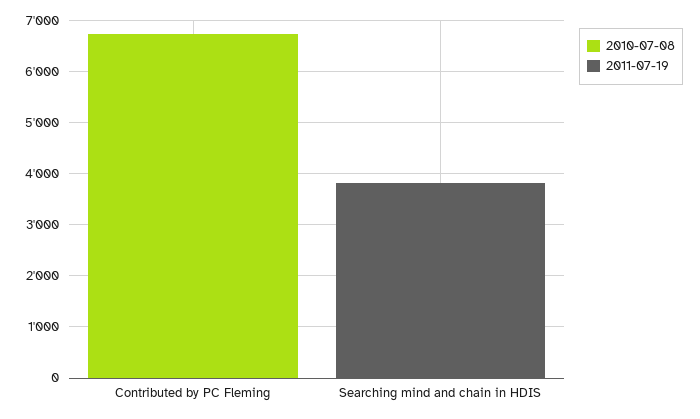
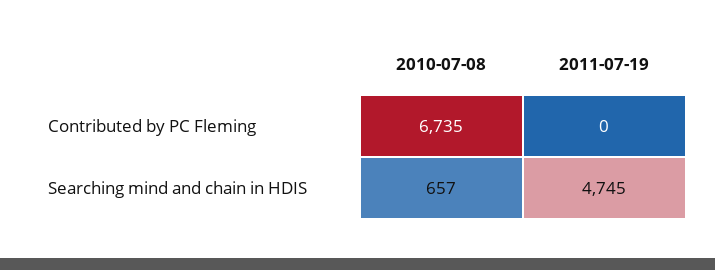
  {
    "2010-07-08": {
      "Contributed by PC Fleming": 6735,
-     "Searching mind and chain in HDIS": 0
+     "Searching mind and chain in HDIS": 657
    },
    "2011-07-19": {
      "Contributed by PC Fleming": 0,
-     "Searching mind and chain in HDIS": 3800
+     "Searching mind and chain in HDIS": 4745
    }
  }

